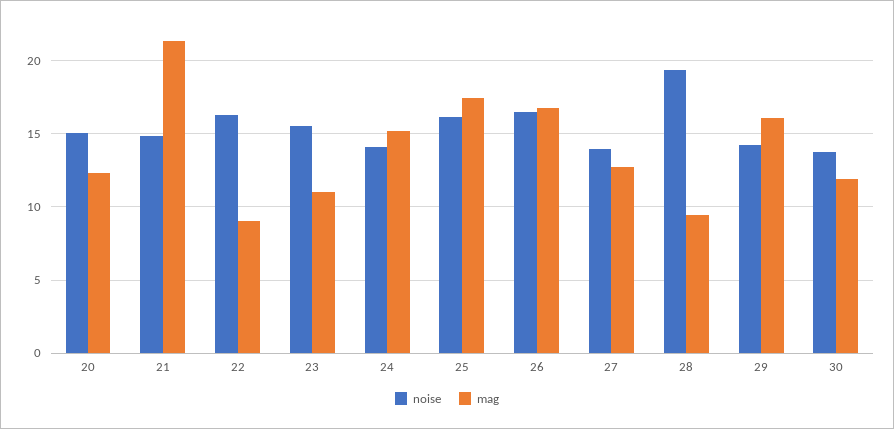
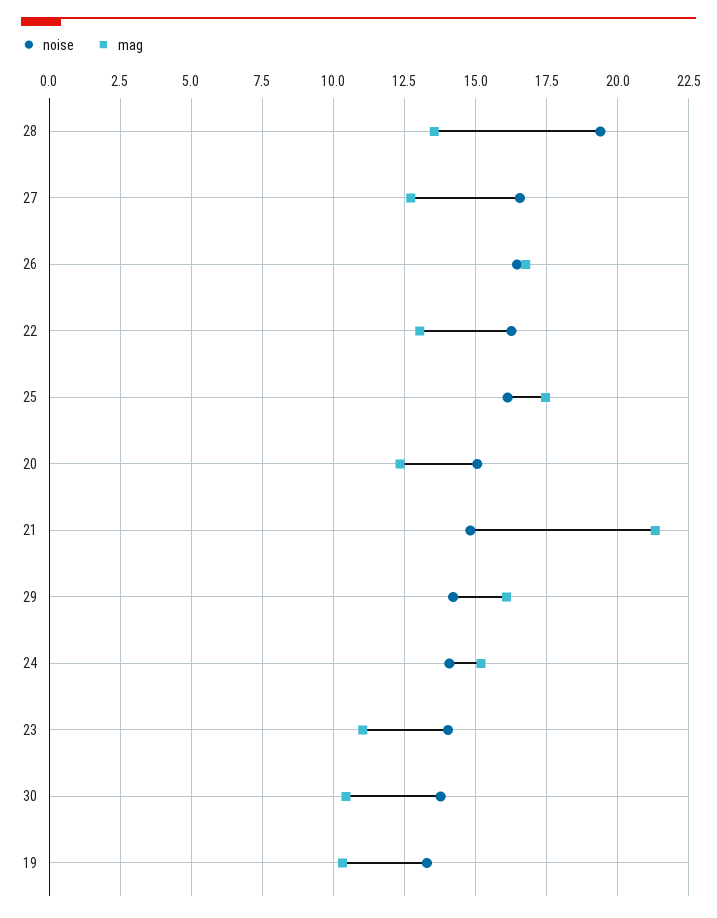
  {
    "noise": {
      "20": 15,
      "21": 14.75,
      "22": 16.25,
-     "23": 15.5,
+     "23": 14,
      "24": 14,
      "25": 16.25,
      "26": 16.5,
-     "27": 14,
+     "27": 16.5,
      "28": 19.5,
      "29": 14.25,
-     "30": 13.75
+     "30": 13.75,
+     "19": 13.25
    },
    "mag": {
      "20": 12.25,
      "21": 21.25,
-     "22": 9,
+     "22": 13,
      "23": 11,
      "24": 15.25,
      "25": 17.5,
      "26": 16.75,
      "27": 12.75,
-     "28": 9.5,
+     "28": 13.5,
      "29": 16,
-     "30": 12
+     "30": 10.5,
+     "19": 10.25
    }
  }

